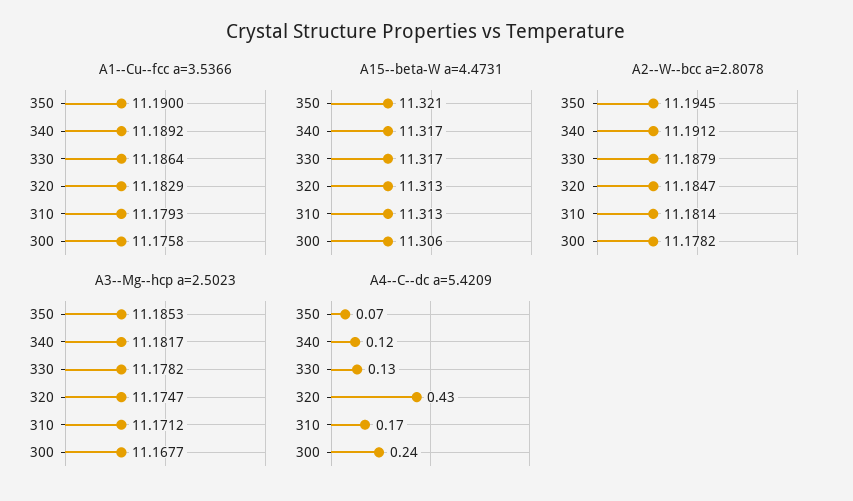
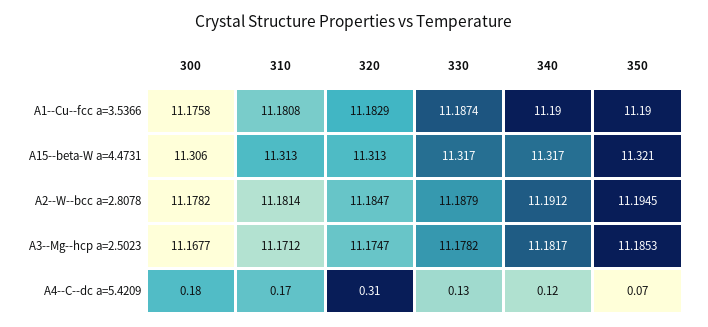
  {
    "A1--Cu--fcc a=3.5366": {
      "350": 11.19,
-     "340": 11.1892,
+     "340": 11.19,
-     "330": 11.1864,
+     "330": 11.1874,
      "320": 11.1829,
-     "310": 11.1793,
+     "310": 11.1808,
      "300": 11.1758
    },
    "A15--beta-W a=4.4731": {
      "350": 11.321,
      "340": 11.317,
      "330": 11.317,
      "320": 11.313,
      "310": 11.313,
      "300": 11.306
    },
    "A2--W--bcc a=2.8078": {
      "350": 11.1945,
      "340": 11.1912,
      "330": 11.1879,
      "320": 11.1847,
      "310": 11.1814,
      "300": 11.1782
    },
    "A3--Mg--hcp a=2.5023": {
      "350": 11.1853,
      "340": 11.1817,
      "330": 11.1782,
      "320": 11.1747,
      "310": 11.1712,
      "300": 11.1677
    },
    "A4--C--dc a=5.4209": {
      "350": 0.07,
      "340": 0.12,
      "330": 0.13,
-     "320": 0.43,
+     "320": 0.31,
      "310": 0.17,
-     "300": 0.24
+     "300": 0.18
    }
  }

